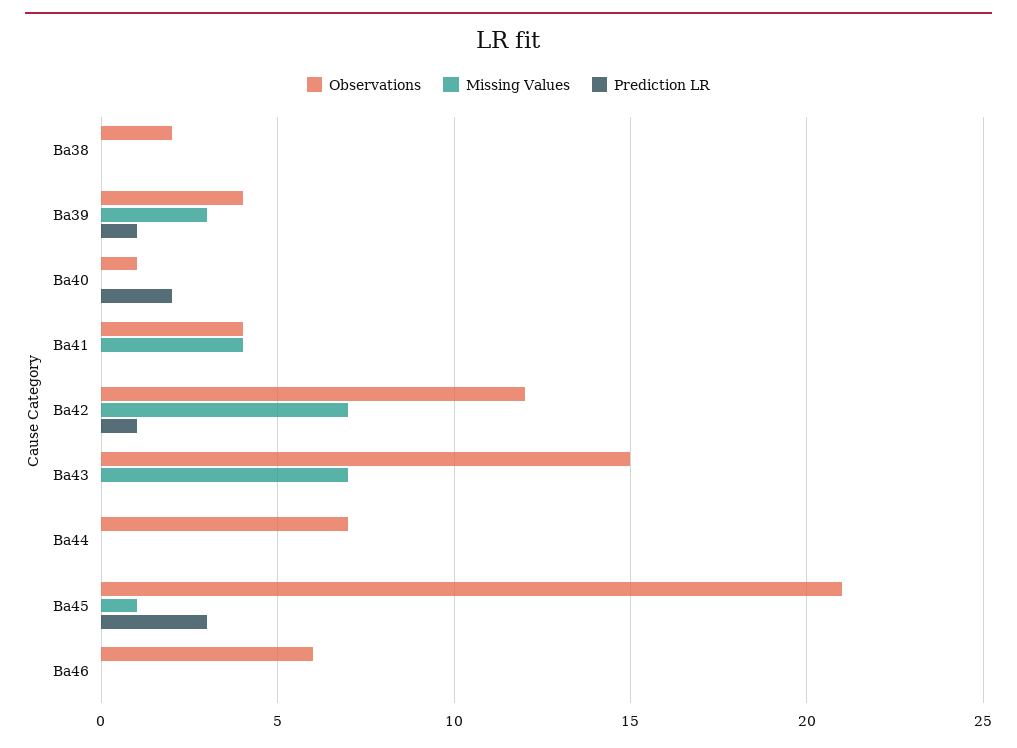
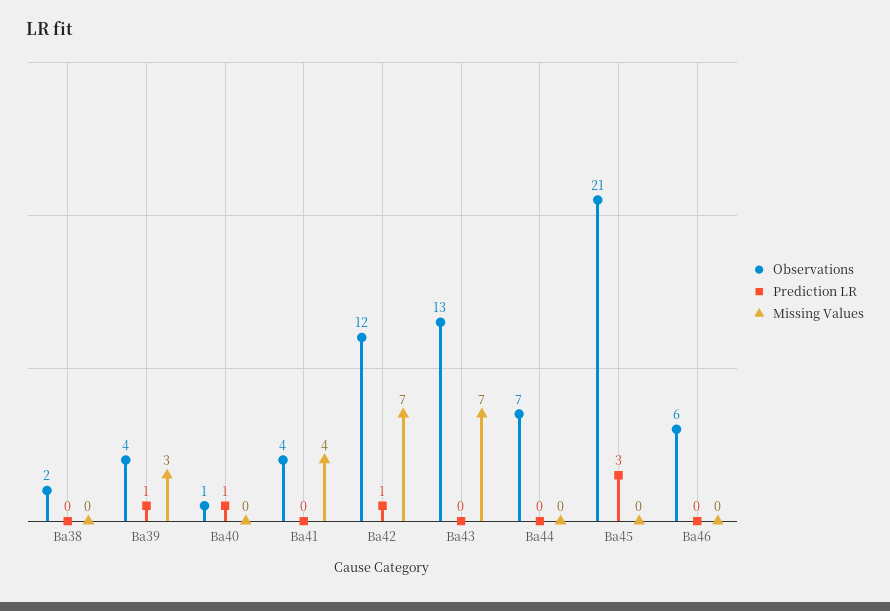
  {
    "Observations": {
      "Ba38": 2,
      "Ba39": 4,
      "Ba40": 1,
      "Ba41": 4,
      "Ba42": 12,
-     "Ba43": 15,
+     "Ba43": 13,
      "Ba44": 7,
      "Ba45": 21,
      "Ba46": 6
    },
    "Missing Values": {
      "Ba38": 0,
      "Ba39": 3,
      "Ba40": 0,
      "Ba41": 4,
      "Ba42": 7,
      "Ba43": 7,
      "Ba44": 0,
-     "Ba45": 1,
+     "Ba45": 0,
      "Ba46": 0
    },
    "Prediction LR": {
      "Ba38": 0,
      "Ba39": 1,
-     "Ba40": 2,
+     "Ba40": 1,
      "Ba41": 0,
      "Ba42": 1,
      "Ba43": 0,
      "Ba44": 0,
      "Ba45": 3,
      "Ba46": 0
    }
  }

